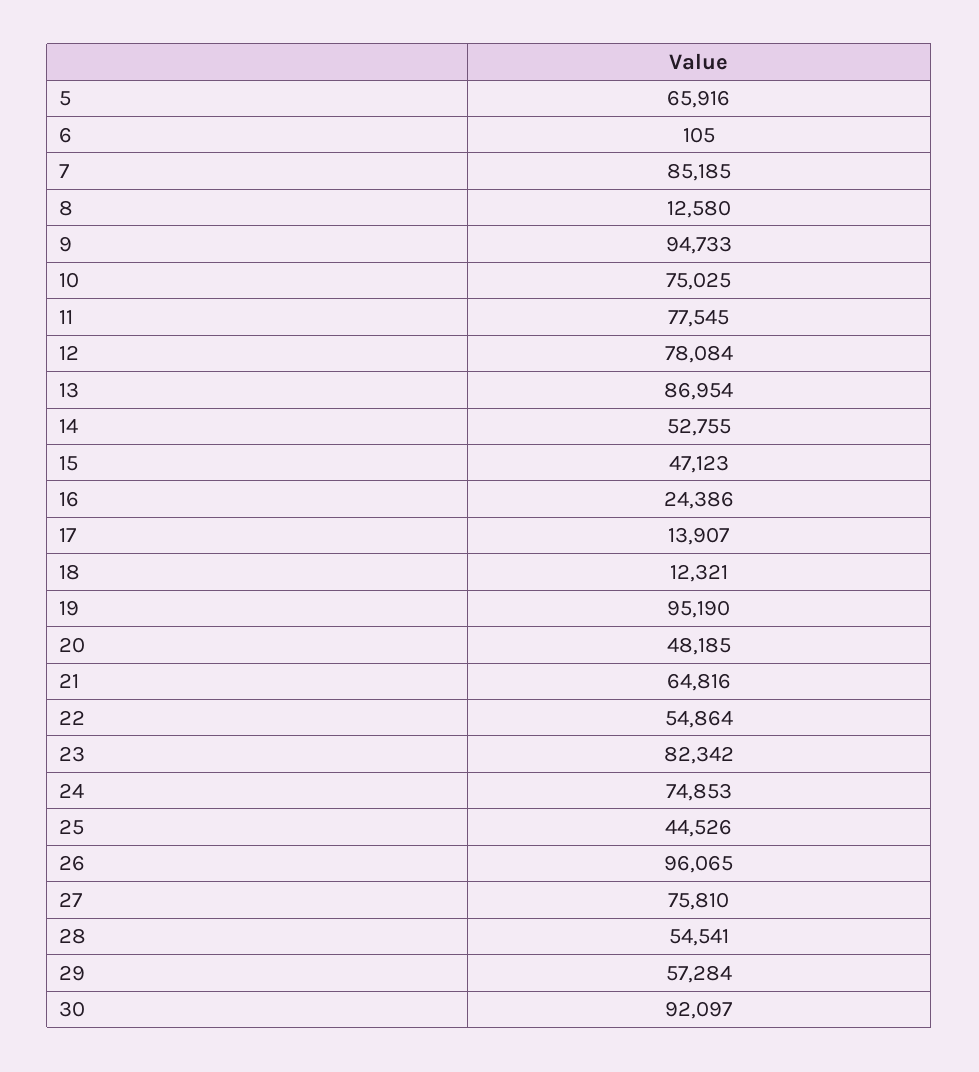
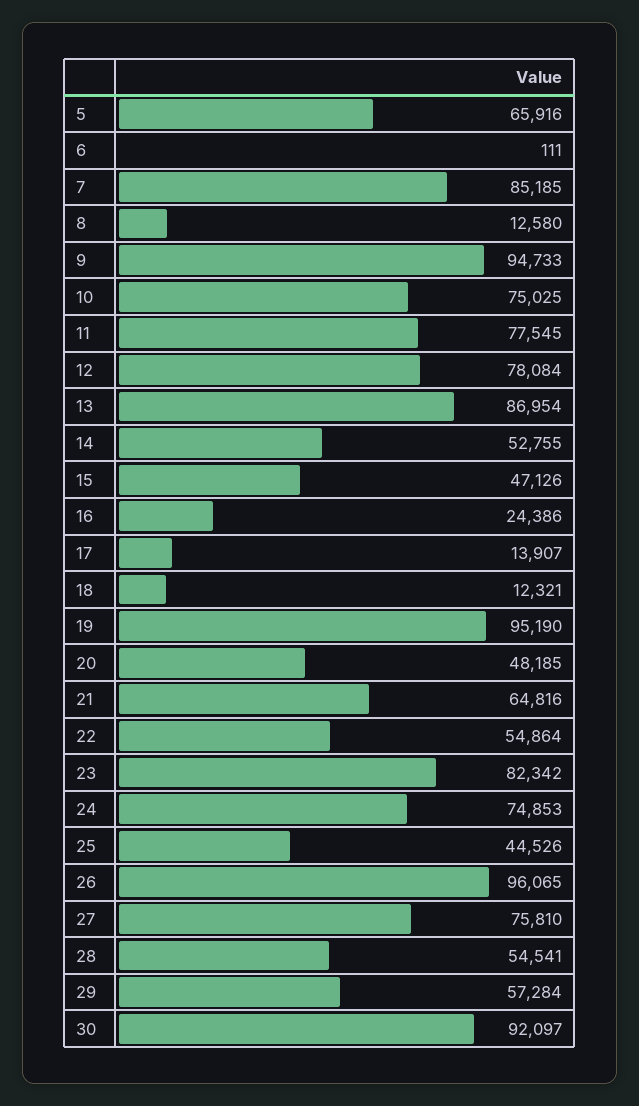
  {
    "5": 65916,
-   "6": 105,
+   "6": 111,
    "7": 85185,
    "8": 12580,
    "9": 94733,
    "10": 75025,
    "11": 77545,
    "12": 78084,
    "13": 86954,
    "14": 52755,
-   "15": 47123,
+   "15": 47126,
    "16": 24386,
    "17": 13907,
    "18": 12321,
    "19": 95190,
    "20": 48185,
    "21": 64816,
    "22": 54864,
    "23": 82342,
    "24": 74853,
    "25": 44526,
    "26": 96065,
    "27": 75810,
    "28": 54541,
    "29": 57284,
    "30": 92097
  }

